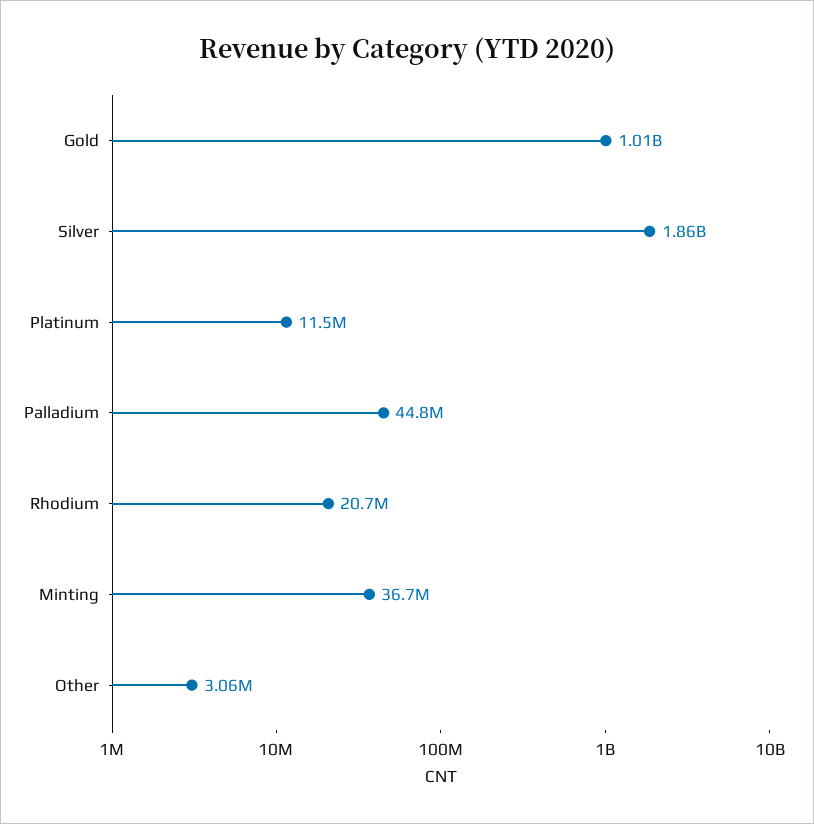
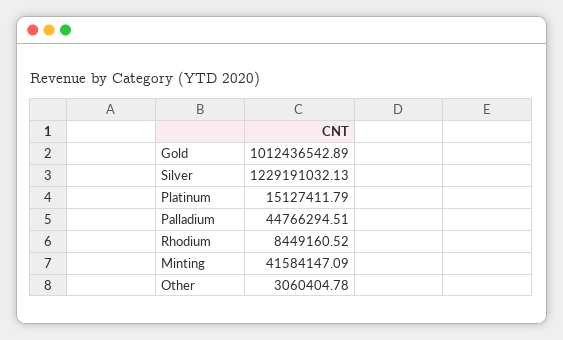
  {
    "Gold": 1012436542.89,
-   "Silver": 1860000000,
+   "Silver": 1229191032.13,
-   "Platinum": 11500000,
+   "Platinum": 15127411.79,
    "Palladium": 44766294.51,
-   "Rhodium": 20700000,
+   "Rhodium": 8449160.52,
-   "Minting": 36700000,
+   "Minting": 41584147.09,
    "Other": 3060404.78
  }

